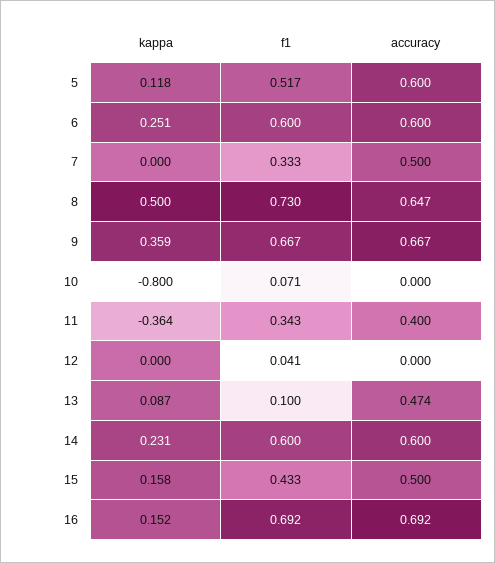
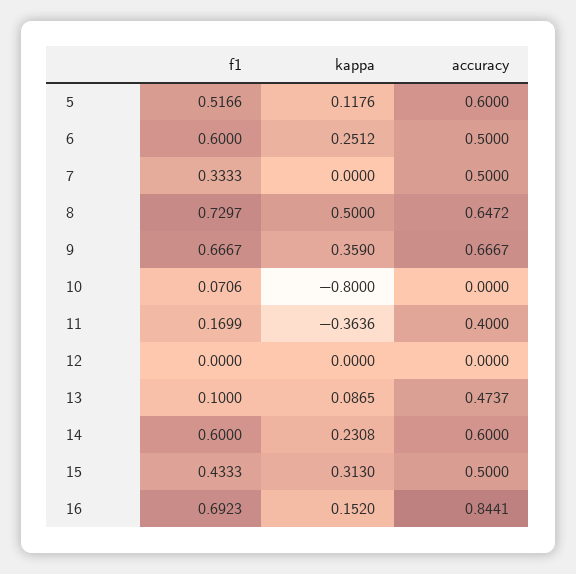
  {
    "kappa": {
      "5": 0.1176,
      "6": 0.2512,
      "7": 0,
      "8": 0.5,
      "9": 0.359,
      "10": -0.8,
      "11": -0.3636,
      "12": 0,
      "13": 0.0865,
      "14": 0.2308,
-     "15": 0.158,
+     "15": 0.313,
      "16": 0.152
    },
    "f1": {
      "5": 0.5166,
      "6": 0.6,
      "7": 0.3333,
      "8": 0.7297,
      "9": 0.6667,
      "10": 0.0706,
-     "11": 0.343,
+     "11": 0.1699,
-     "12": 0.041,
+     "12": 0,
      "13": 0.1,
      "14": 0.6,
      "15": 0.4333,
      "16": 0.6923
    },
    "accuracy": {
      "5": 0.6,
-     "6": 0.6,
+     "6": 0.5,
      "7": 0.5,
      "8": 0.6472,
      "9": 0.6667,
      "10": 0,
      "11": 0.4,
      "12": 0,
      "13": 0.4737,
      "14": 0.6,
      "15": 0.5,
-     "16": 0.692
+     "16": 0.8441
    }
  }

